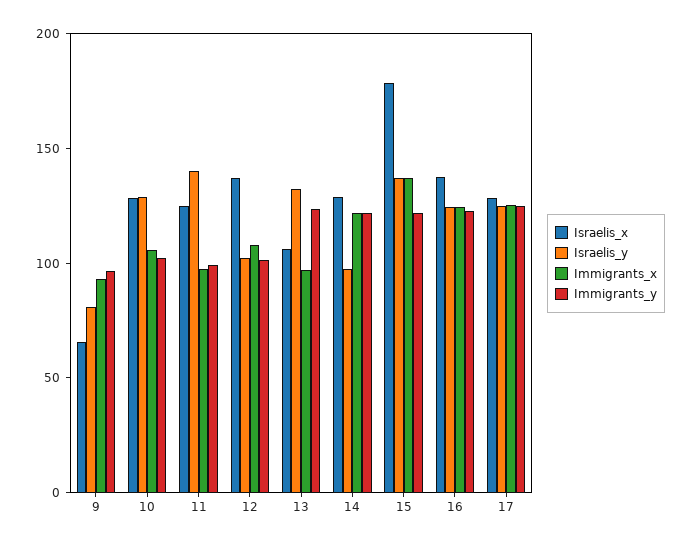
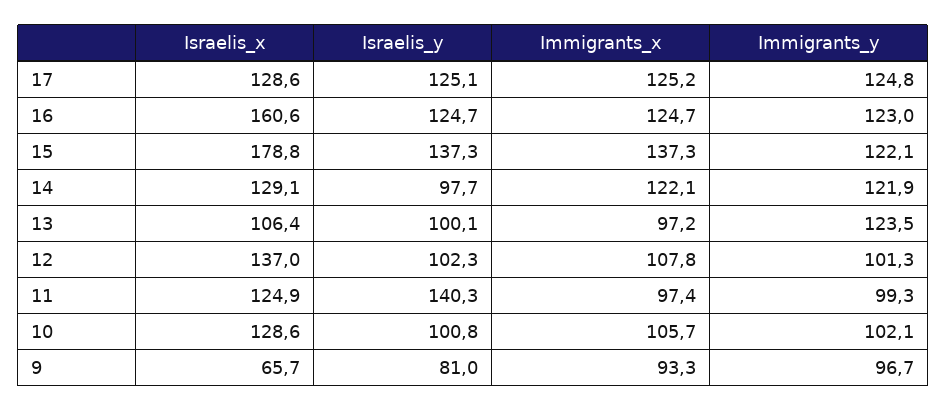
  {
    "Israelis_x": {
      "9": 65.7,
      "10": 128.6,
      "11": 124.9,
      "12": 137,
      "13": 106.4,
      "14": 129.1,
      "15": 178.8,
-     "16": 140,
+     "16": 160.6,
      "17": 128.6
    },
    "Israelis_y": {
      "9": 81,
-     "10": 130,
+     "10": 100.8,
      "11": 140.3,
      "12": 102.3,
-     "13": 130,
+     "13": 100.1,
      "14": 97.7,
      "15": 137.3,
      "16": 124.7,
      "17": 125.1
    },
    "Immigrants_x": {
      "9": 93.3,
      "10": 105.7,
      "11": 97.4,
      "12": 107.8,
      "13": 97.2,
      "14": 122.1,
      "15": 137.3,
      "16": 124.7,
      "17": 125.2
    },
    "Immigrants_y": {
      "9": 96.7,
      "10": 102.1,
      "11": 99.3,
      "12": 101.3,
      "13": 123.5,
      "14": 121.9,
      "15": 122.1,
      "16": 123,
      "17": 124.8
    }
  }

